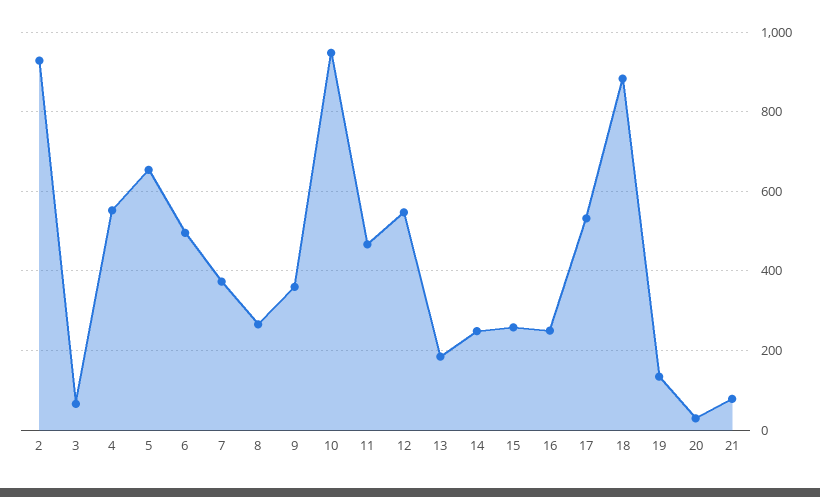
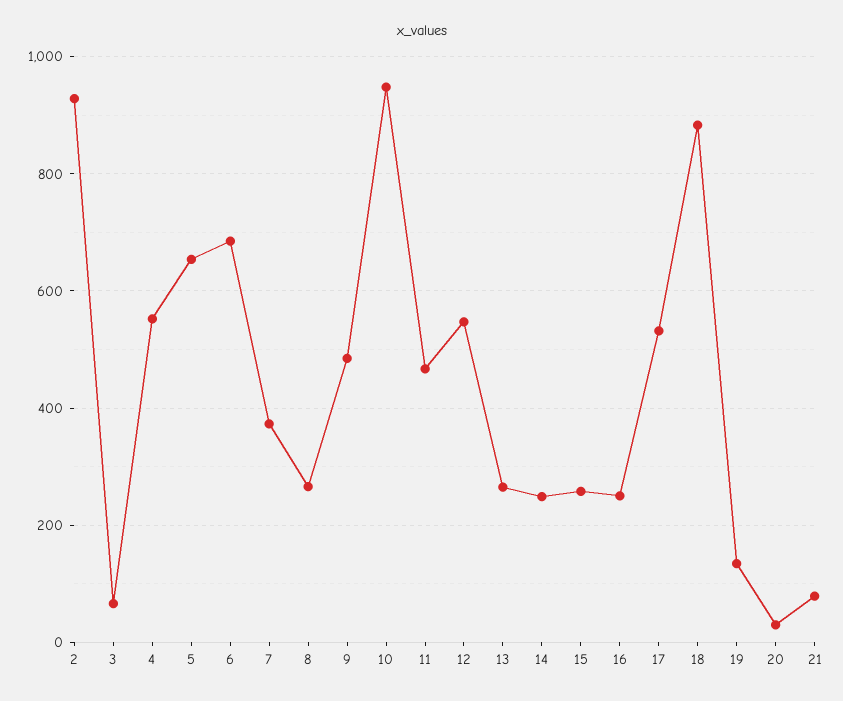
  {
    "2": 920,
    "3": 60,
    "4": 560,
    "5": 660,
-   "6": 500,
+   "6": 680,
    "7": 380,
    "8": 260,
-   "9": 360,
+   "9": 480,
    "10": 940,
    "11": 460,
    "12": 540,
-   "13": 180,
+   "13": 260,
    "14": 240,
    "15": 260,
    "16": 260,
    "17": 540,
    "18": 880,
    "19": 140,
    "20": 40,
    "21": 80
  }

